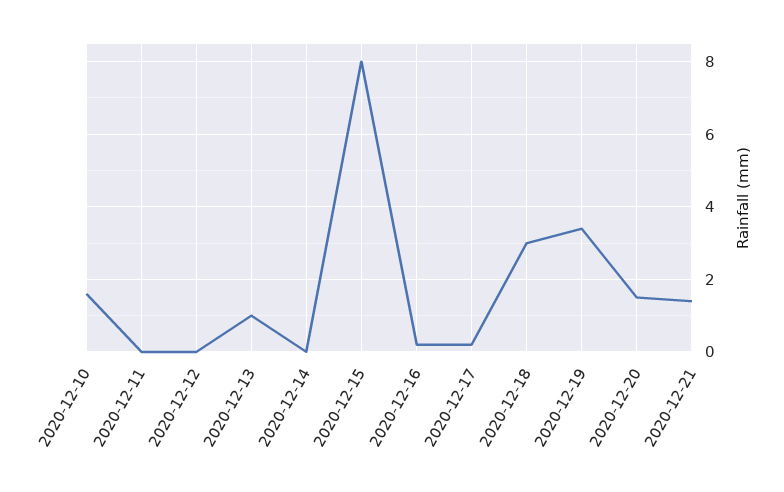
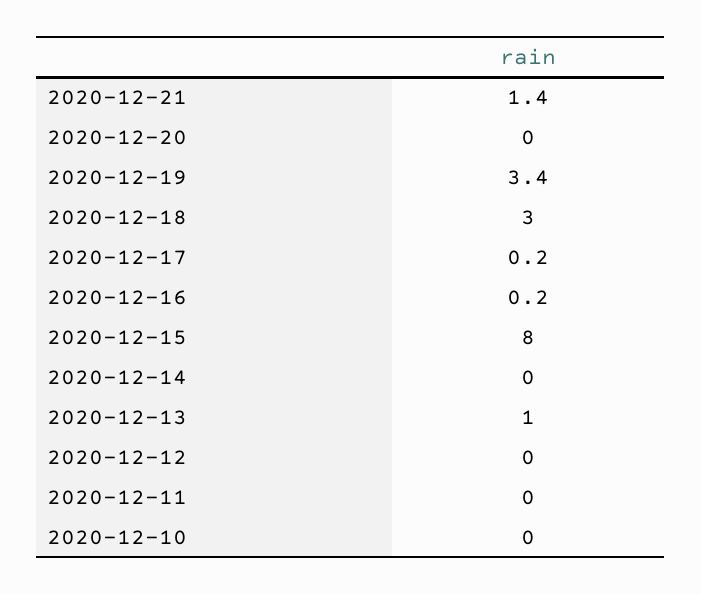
  {
-   "2020-12-10": 1.5,
+   "2020-12-10": 0,
    "2020-12-11": 0,
    "2020-12-12": 0,
    "2020-12-13": 1,
    "2020-12-14": 0,
    "2020-12-15": 8,
    "2020-12-16": 0.2,
    "2020-12-17": 0.2,
    "2020-12-18": 3,
    "2020-12-19": 3.4,
-   "2020-12-20": 1.5,
+   "2020-12-20": 0,
    "2020-12-21": 1.4
  }

